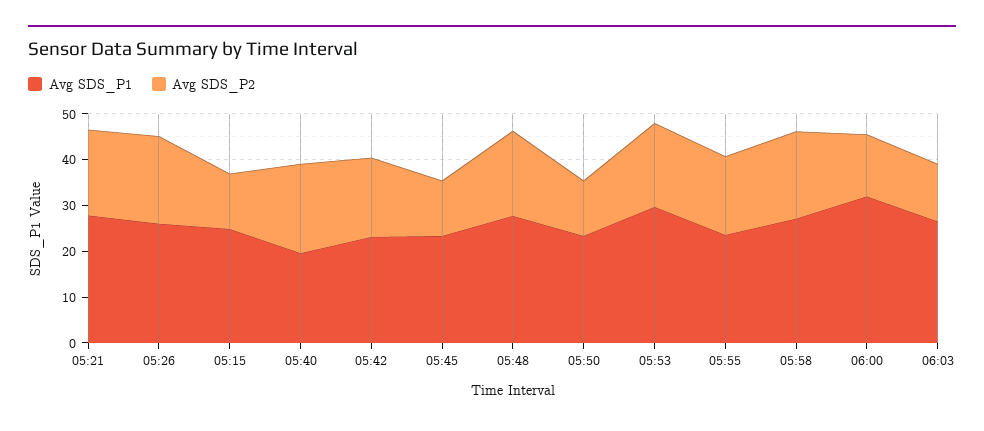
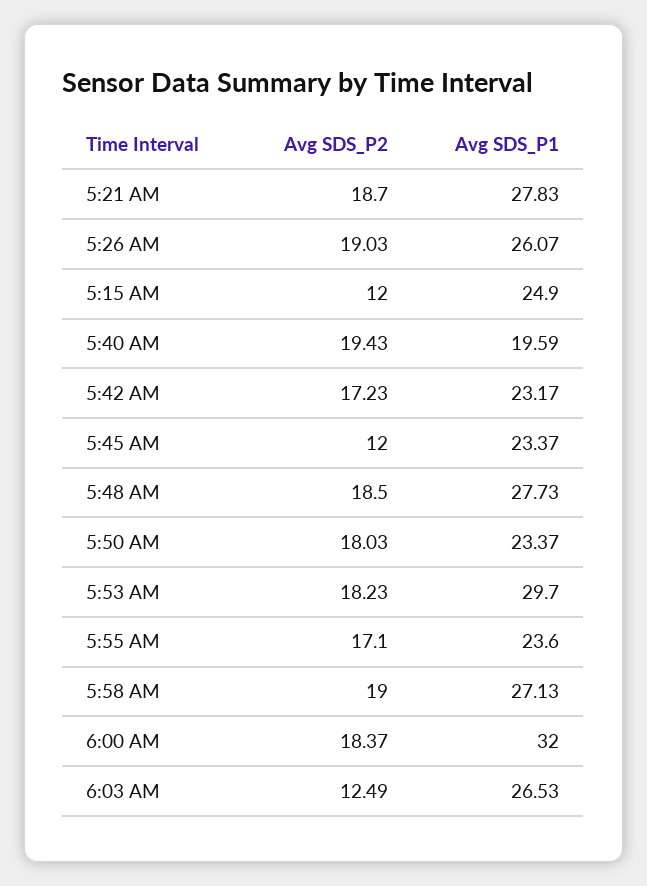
  {
    "Avg SDS_P1": {
      "05:21": 27.83,
      "05:26": 26.07,
      "05:15": 24.9,
      "05:40": 19.59,
      "05:42": 23.17,
      "05:45": 23.37,
      "05:48": 27.73,
      "05:50": 23.37,
      "05:53": 29.7,
      "05:55": 23.6,
      "05:58": 27.13,
      "06:00": 32,
      "06:03": 26.53
    },
    "Avg SDS_P2": {
      "05:21": 18.7,
      "05:26": 19.03,
      "05:15": 12,
      "05:40": 19.43,
      "05:42": 17.23,
      "05:45": 12,
      "05:48": 18.5,
-     "05:50": 12,
+     "05:50": 18.03,
      "05:53": 18.23,
      "05:55": 17.1,
      "05:58": 19,
-     "06:00": 14,
+     "06:00": 18.37,
      "06:03": 12.49
    }
  }

